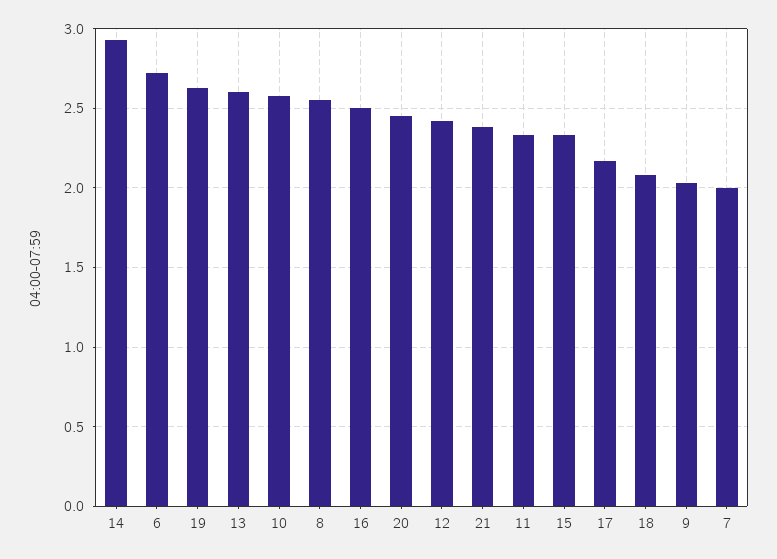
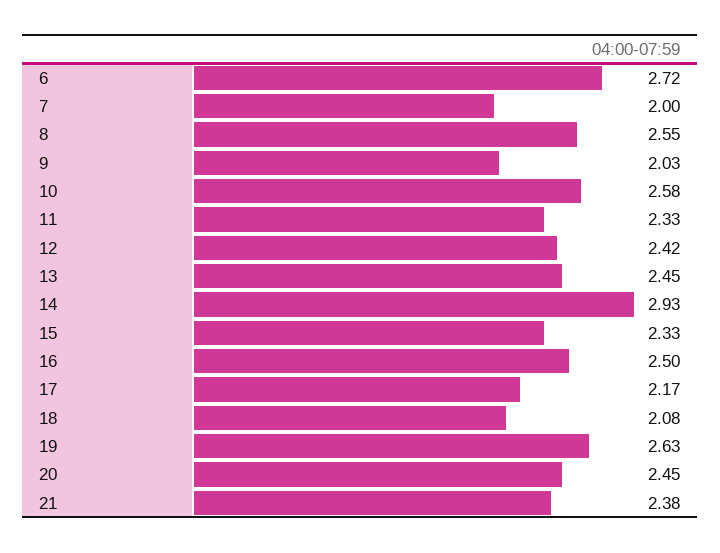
  {
    "14": 2.93,
    "6": 2.72,
    "19": 2.63,
-   "13": 2.6,
+   "13": 2.45,
    "10": 2.58,
    "8": 2.55,
    "16": 2.5,
    "20": 2.45,
    "12": 2.42,
    "21": 2.38,
    "11": 2.33,
    "15": 2.33,
    "17": 2.17,
    "18": 2.08,
    "9": 2.03,
    "7": 2
  }

